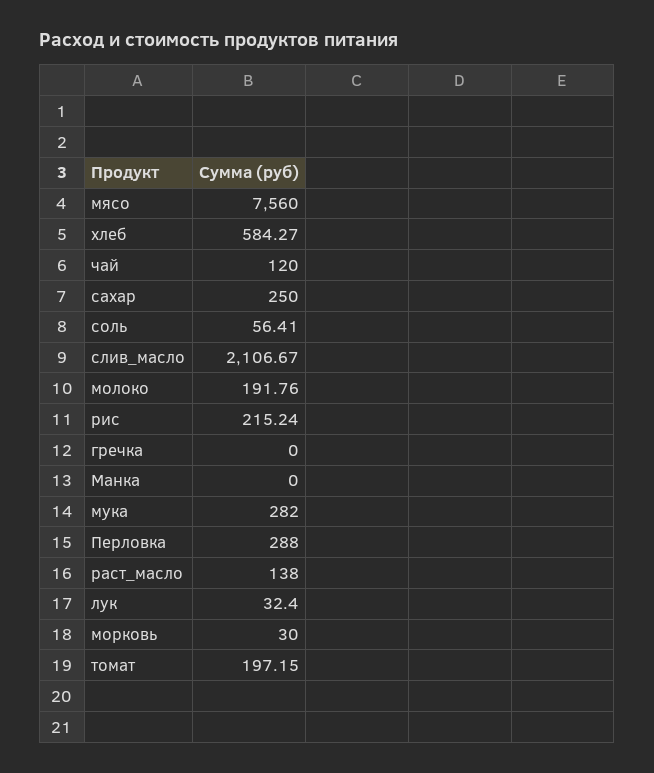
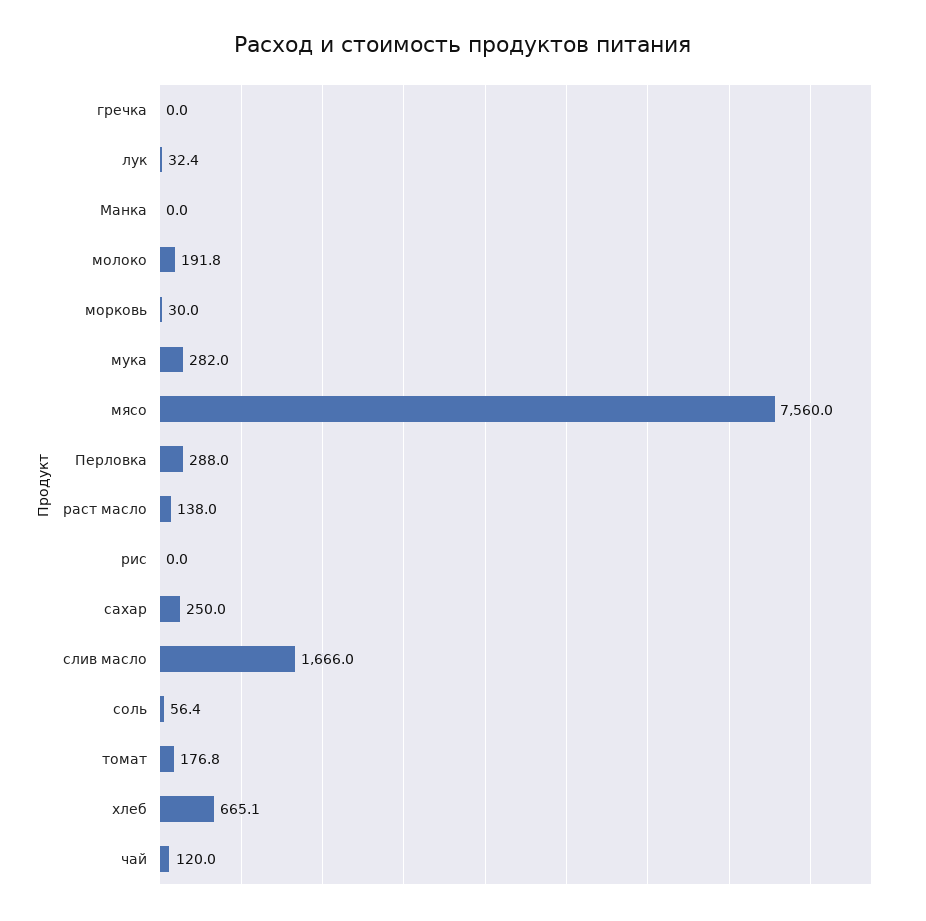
  {
    "мясо": 7560,
-   "хлеб": 584.27,
+   "хлеб": 665.1,
    "чай": 120,
    "сахар": 250,
    "соль": 56.41,
-   "слив_масло": 2106.67,
+   "слив_масло": 1666,
    "молоко": 191.76,
-   "рис": 215.24,
+   "рис": 0,
    "гречка": 0,
    "Манка": 0,
    "мука": 282,
    "Перловка": 288,
    "раст_масло": 138,
    "лук": 32.4,
    "морковь": 30,
-   "томат": 197.15
+   "томат": 176.8
  }

